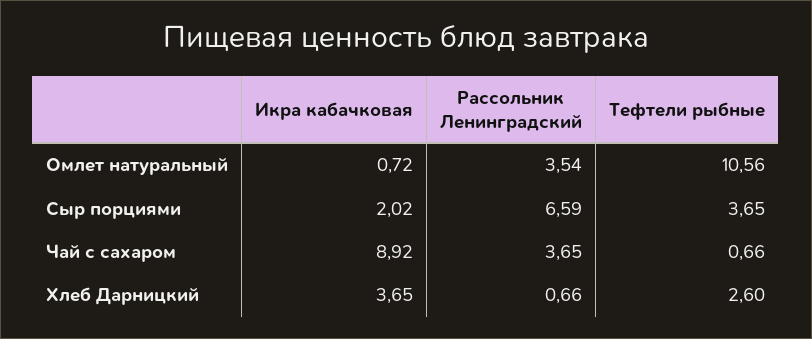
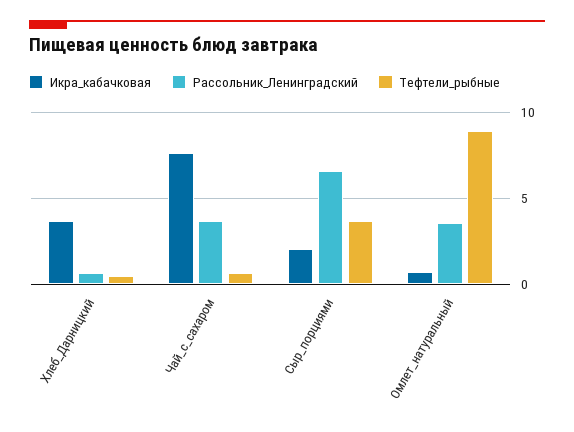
  {
    "Икра кабачковая": {
      "Омлет натуральный": 0.72,
      "Сыр порциями": 2.02,
-     "Чай с сахаром": 8.92,
+     "Чай с сахаром": 7.5,
      "Хлеб Дарницкий": 3.65
    },
    "Рассольник Ленинградский": {
      "Омлет натуральный": 3.54,
      "Сыр порциями": 6.59,
      "Чай с сахаром": 3.65,
      "Хлеб Дарницкий": 0.66
    },
    "Тефтели рыбные": {
-     "Омлет натуральный": 10.56,
+     "Омлет натуральный": 9,
      "Сыр порциями": 3.65,
      "Чай с сахаром": 0.66,
-     "Хлеб Дарницкий": 2.6
+     "Хлеб Дарницкий": 0.5
    }
  }

